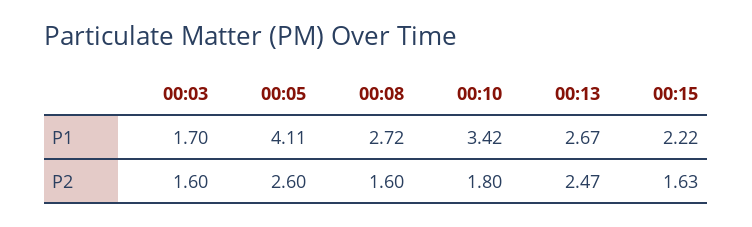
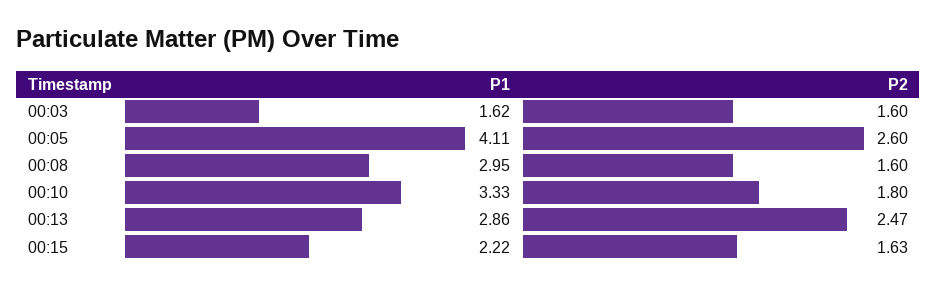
  {
    "00:03": {
-     "P1": 1.7,
+     "P1": 1.62,
      "P2": 1.6
    },
    "00:05": {
      "P1": 4.11,
      "P2": 2.6
    },
    "00:08": {
-     "P1": 2.72,
+     "P1": 2.95,
      "P2": 1.6
    },
    "00:10": {
-     "P1": 3.42,
+     "P1": 3.33,
      "P2": 1.8
    },
    "00:13": {
-     "P1": 2.67,
+     "P1": 2.86,
      "P2": 2.47
    },
    "00:15": {
      "P1": 2.22,
      "P2": 1.63
    }
  }

